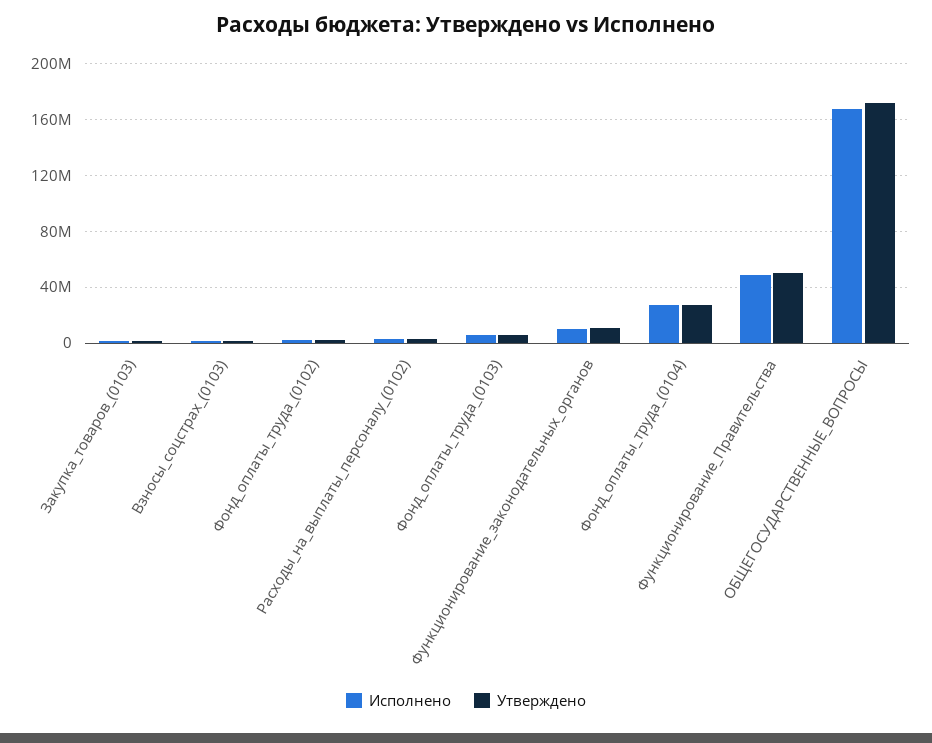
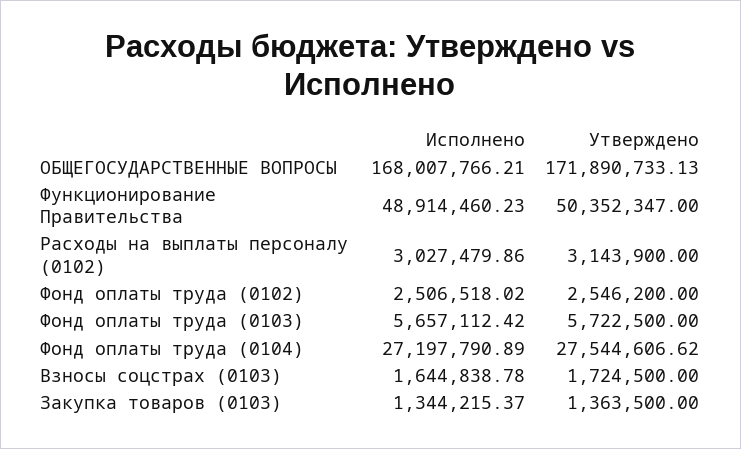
  {
    "Исполнено": {
      "Закупка_товаров_(0103)": 1344215.37,
      "Взносы_соцстрах_(0103)": 1644838.78,
      "Фонд_оплаты_труда_(0102)": 2506518.02,
      "Расходы_на_выплаты_персоналу_(0102)": 3027479.86,
      "Фонд_оплаты_труда_(0103)": 5657112.42,
-     "Функционирование_законодательных_органов": 10000000,
      "Фонд_оплаты_труда_(0104)": 27197790.89,
      "Функционирование_Правительства": 48914460.23,
      "ОБЩЕГОСУДАРСТВЕННЫЕ_ВОПРОСЫ": 168007766.21
    },
    "Утверждено": {
      "Закупка_товаров_(0103)": 1363500,
      "Взносы_соцстрах_(0103)": 1724500,
      "Фонд_оплаты_труда_(0102)": 2546200,
      "Расходы_на_выплаты_персоналу_(0102)": 3143900,
      "Фонд_оплаты_труда_(0103)": 5722500,
-     "Функционирование_законодательных_органов": 10000000,
      "Фонд_оплаты_труда_(0104)": 27544606.62,
      "Функционирование_Правительства": 50352347,
      "ОБЩЕГОСУДАРСТВЕННЫЕ_ВОПРОСЫ": 171890733.13
    }
  }

